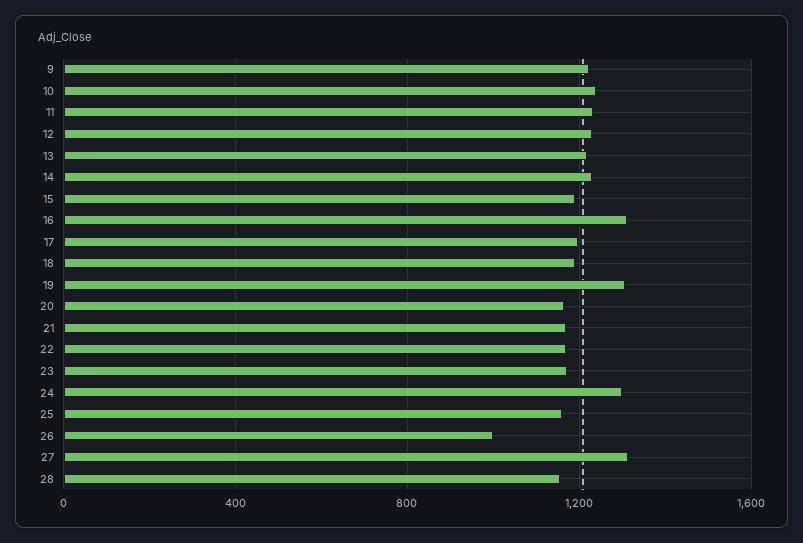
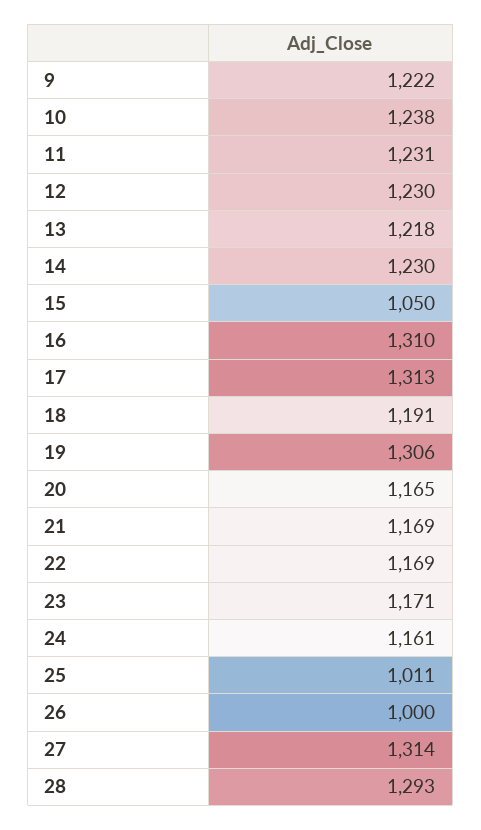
  {
    "9": 1222,
    "10": 1238,
    "11": 1231,
    "12": 1230,
    "13": 1218,
    "14": 1230,
-   "15": 1200,
+   "15": 1050,
    "16": 1310,
-   "17": 1200,
+   "17": 1313,
    "18": 1191,
    "19": 1306,
    "20": 1165,
    "21": 1169,
    "22": 1169,
    "23": 1171,
-   "24": 1300,
+   "24": 1161,
-   "25": 1150,
+   "25": 1011,
    "26": 1000,
    "27": 1314,
-   "28": 1150
+   "28": 1293
  }

